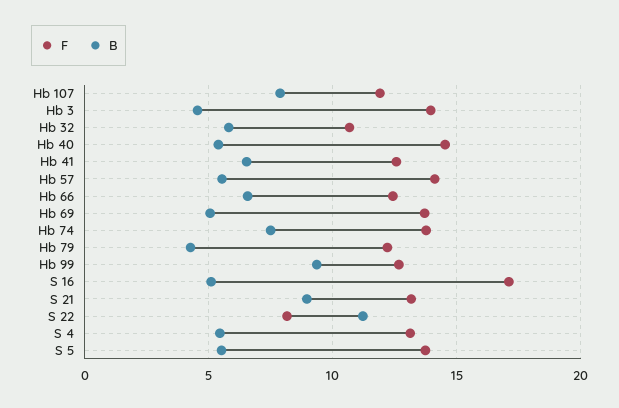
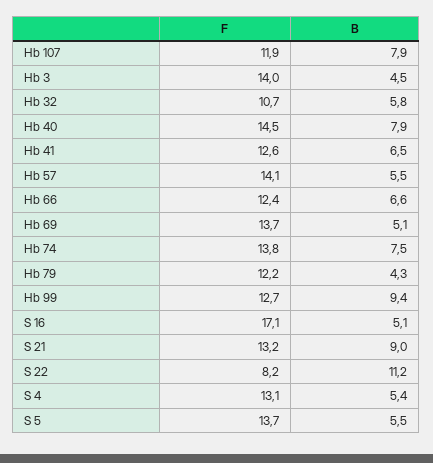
  {
    "F": {
      "Hb 107": 11.9,
      "Hb 3": 14,
      "Hb 32": 10.7,
      "Hb 40": 14.5,
      "Hb 41": 12.6,
      "Hb 57": 14.1,
      "Hb 66": 12.4,
      "Hb 69": 13.7,
      "Hb 74": 13.8,
      "Hb 79": 12.2,
      "Hb 99": 12.7,
      "S 16": 17.1,
      "S 21": 13.2,
      "S 22": 8.2,
      "S 4": 13.1,
      "S 5": 13.7
    },
    "B": {
      "Hb 107": 7.9,
      "Hb 3": 4.5,
      "Hb 32": 5.8,
-     "Hb 40": 5.5,
+     "Hb 40": 7.9,
      "Hb 41": 6.5,
      "Hb 57": 5.5,
      "Hb 66": 6.6,
      "Hb 69": 5.1,
      "Hb 74": 7.5,
      "Hb 79": 4.3,
      "Hb 99": 9.4,
      "S 16": 5.1,
      "S 21": 9,
      "S 22": 11.2,
      "S 4": 5.4,
      "S 5": 5.5
    }
  }

